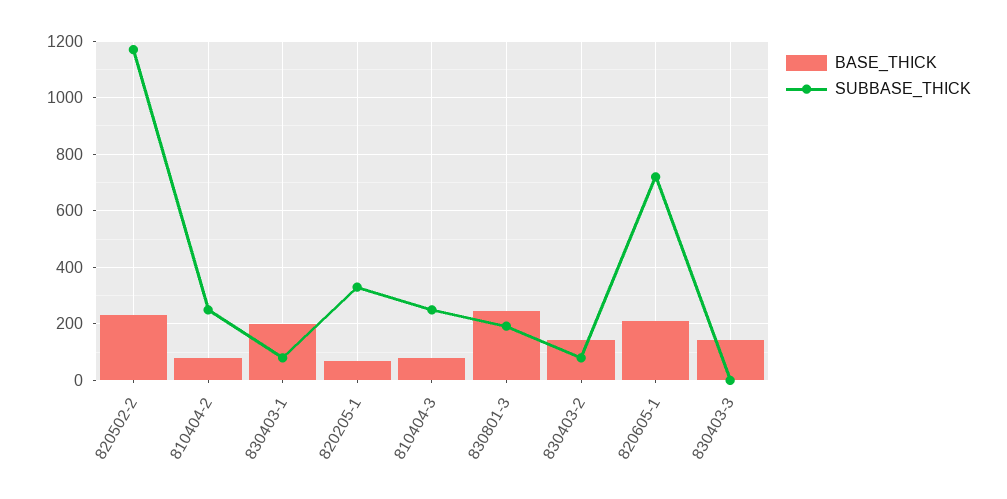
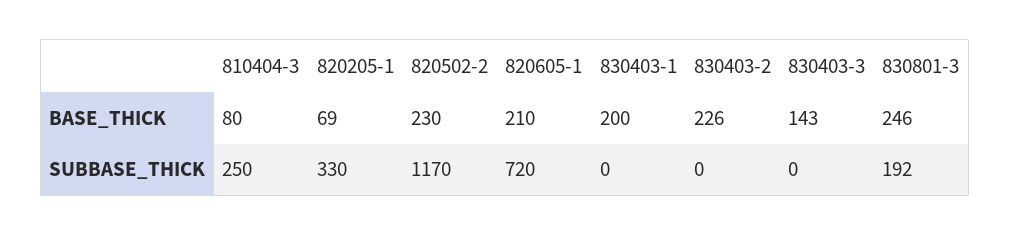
  {
    "BASE_THICK": {
      "820502-2": 230,
-     "810404-2": 75,
      "830403-1": 200,
      "820205-1": 69,
      "810404-3": 80,
      "830801-3": 246,
-     "830403-2": 150,
+     "830403-2": 226,
      "820605-1": 210,
      "830403-3": 143
    },
    "SUBBASE_THICK": {
      "820502-2": 1170,
-     "810404-2": 250,
-     "830403-1": 75,
+     "830403-1": 0,
      "820205-1": 330,
      "810404-3": 250,
      "830801-3": 192,
-     "830403-2": 75,
+     "830403-2": 0,
      "820605-1": 720,
      "830403-3": 0
    }
  }

